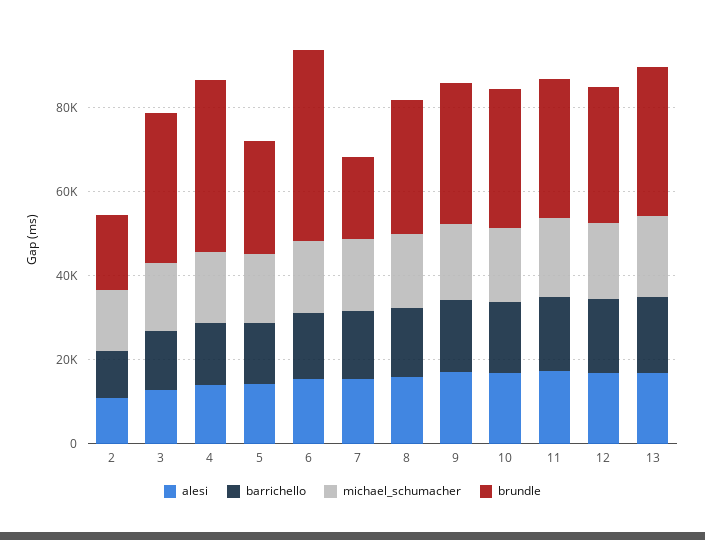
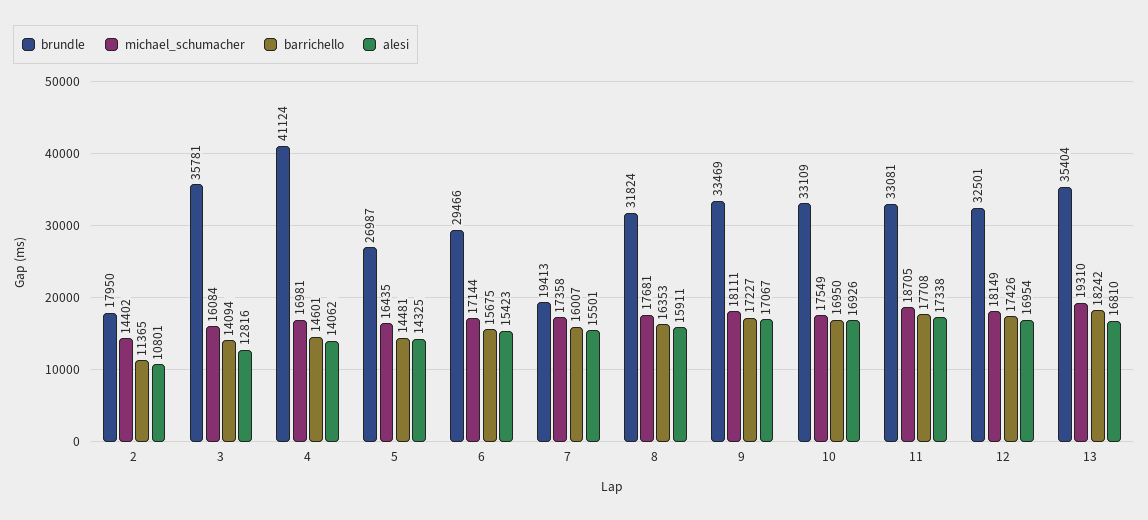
  {
    "alesi": {
      "2": 10801,
      "3": 12816,
      "4": 14062,
      "5": 14325,
      "6": 15423,
      "7": 15501,
      "8": 15911,
      "9": 17067,
      "10": 16926,
      "11": 17338,
      "12": 16954,
      "13": 16810
    },
    "barrichello": {
      "2": 11365,
      "3": 14094,
      "4": 14601,
      "5": 14481,
      "6": 15675,
      "7": 16007,
      "8": 16353,
      "9": 17227,
      "10": 16950,
      "11": 17708,
      "12": 17426,
      "13": 18242
    },
    "michael_schumacher": {
      "2": 14402,
      "3": 16084,
      "4": 16981,
      "5": 16435,
      "6": 17144,
      "7": 17358,
      "8": 17681,
      "9": 18111,
      "10": 17549,
      "11": 18705,
      "12": 18149,
      "13": 19310
    },
    "brundle": {
      "2": 17950,
      "3": 35781,
      "4": 41124,
      "5": 26987,
-     "6": 45000,
+     "6": 29466,
      "7": 19413,
      "8": 31824,
      "9": 33469,
      "10": 33109,
      "11": 33081,
      "12": 32501,
      "13": 35404
    }
  }

